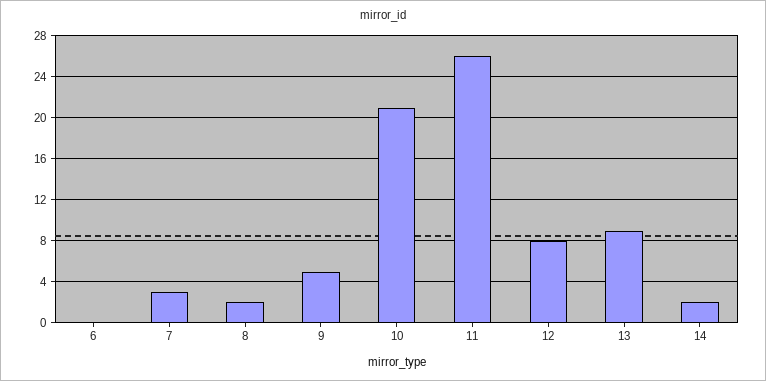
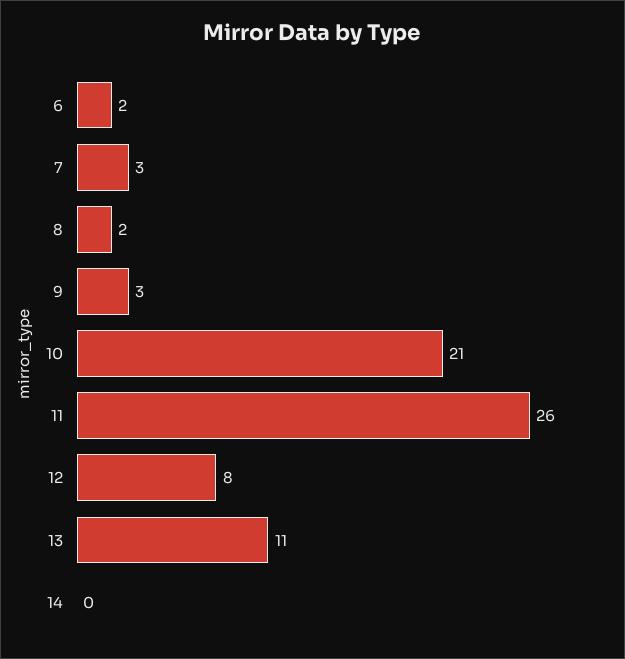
  {
-   "6": 0,
+   "6": 2,
    "7": 3,
    "8": 2,
-   "9": 5,
+   "9": 3,
    "10": 21,
    "11": 26,
    "12": 8,
-   "13": 9,
+   "13": 11,
-   "14": 2
+   "14": 0
  }

